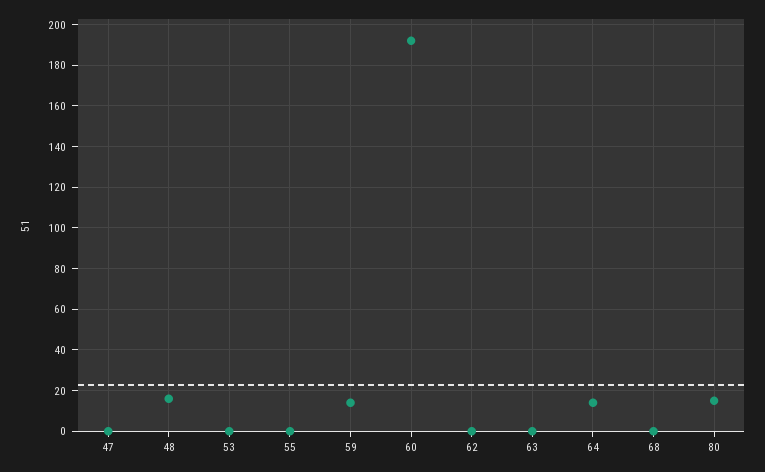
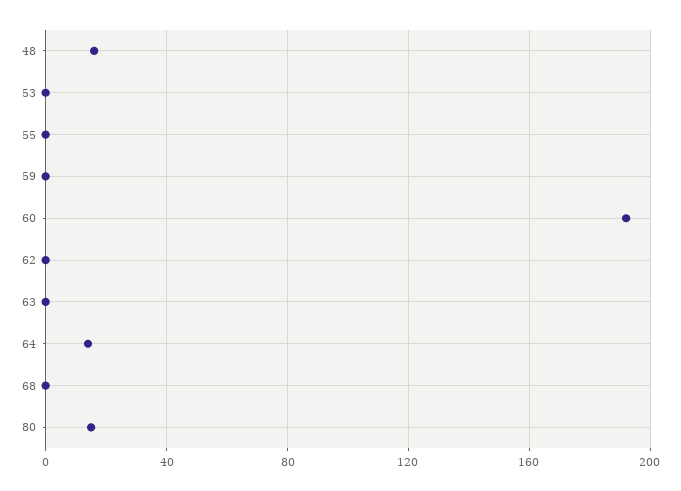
  {
-   "47": 0,
    "48": 15,
    "53": 0,
    "55": 0,
-   "59": 15,
+   "59": 0,
    "60": 190,
    "62": 0,
    "63": 0,
    "64": 15,
    "68": 0,
    "80": 15
  }

